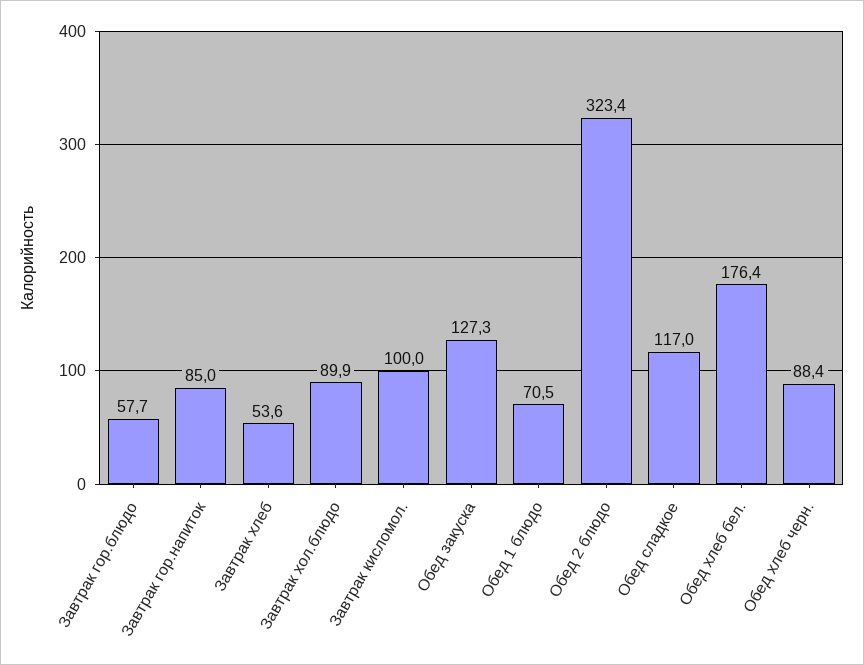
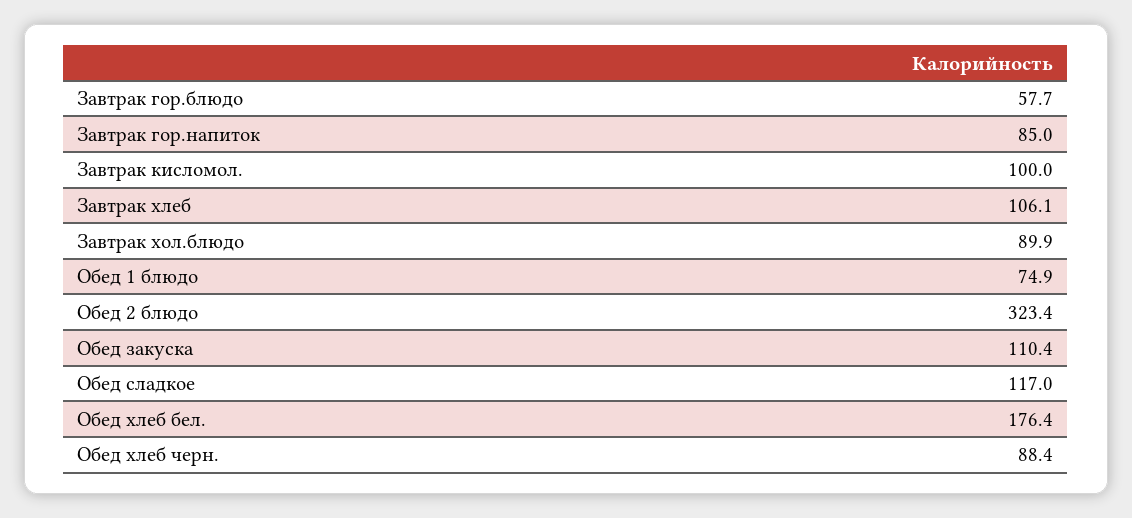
  {
    "Завтрак гор.блюдо": 57.7,
    "Завтрак гор.напиток": 85,
-   "Завтрак хлеб": 53.6,
+   "Завтрак хлеб": 106.1,
    "Завтрак хол.блюдо": 89.9,
    "Завтрак кисломол.": 100,
-   "Обед закуска": 127.3,
+   "Обед закуска": 110.4,
-   "Обед 1 блюдо": 70.5,
+   "Обед 1 блюдо": 74.9,
    "Обед 2 блюдо": 323.4,
    "Обед сладкое": 117,
    "Обед хлеб бел.": 176.4,
    "Обед хлеб черн.": 88.4
  }

